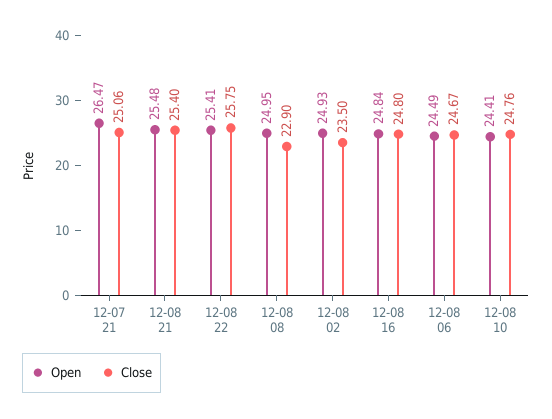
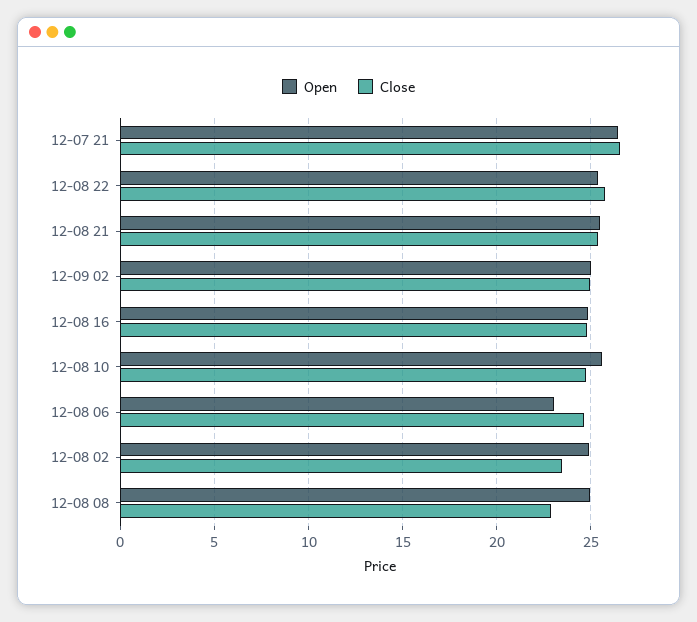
  {
    "Open": {
      "12-07 21": 26.47,
      "12-08 21": 25.48,
      "12-08 22": 25.41,
      "12-08 08": 24.95,
      "12-08 02": 24.93,
      "12-08 16": 24.84,
-     "12-08 06": 24.49,
+     "12-08 06": 23,
-     "12-08 10": 24.41
+     "12-08 10": 25.5,
+     "12-09 02": 25
    },
    "Close": {
-     "12-07 21": 25.06,
+     "12-07 21": 26.5,
      "12-08 21": 25.4,
      "12-08 22": 25.75,
      "12-08 08": 22.9,
      "12-08 02": 23.5,
      "12-08 16": 24.8,
      "12-08 06": 24.67,
-     "12-08 10": 24.76
+     "12-08 10": 24.76,
+     "12-09 02": 25
    }
  }

